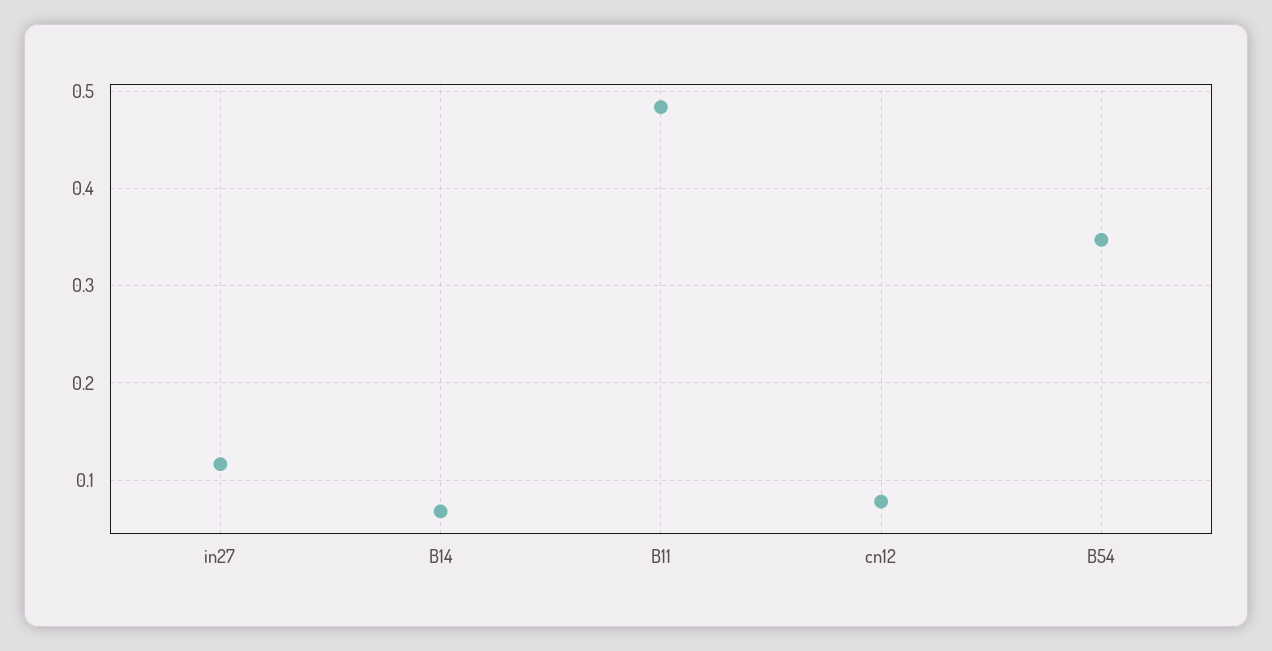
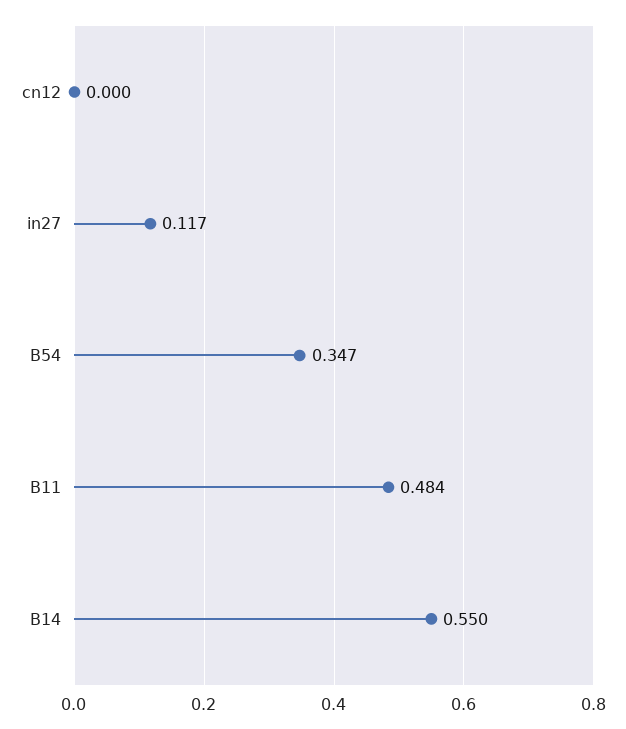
  {
    "in27": 0.117,
-   "B14": 0.07,
+   "B14": 0.55,
    "B11": 0.484,
-   "cn12": 0.08,
+   "cn12": 0,
    "B54": 0.347
  }

